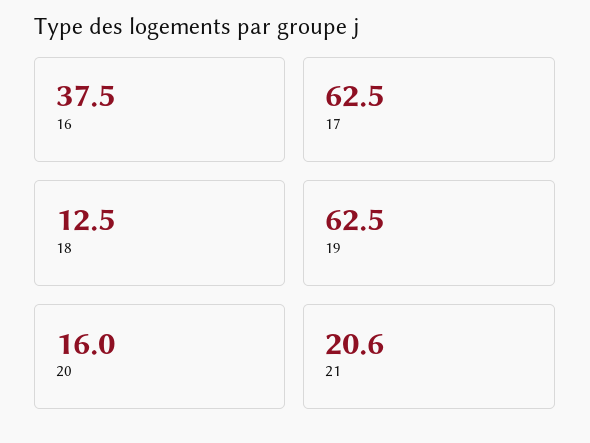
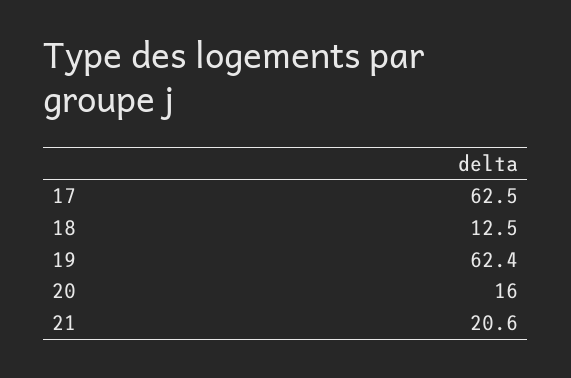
  {
-   "16": 37.5,
    "17": 62.5,
    "18": 12.5,
-   "19": 62.5,
+   "19": 62.4,
    "20": 16,
    "21": 20.6
  }

